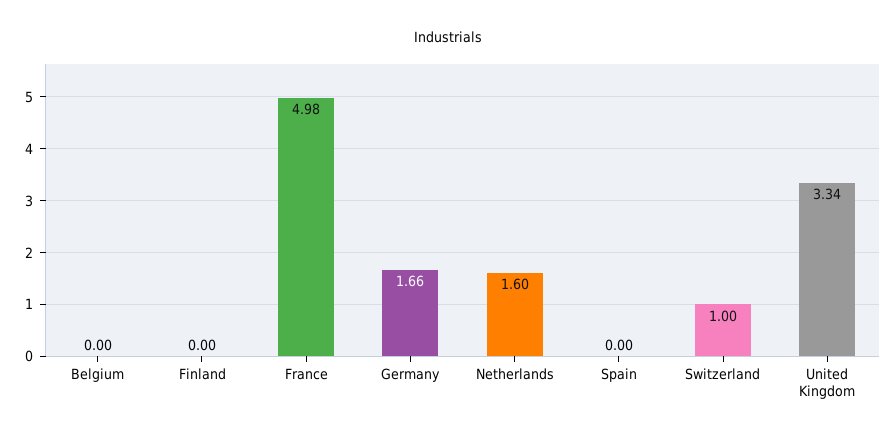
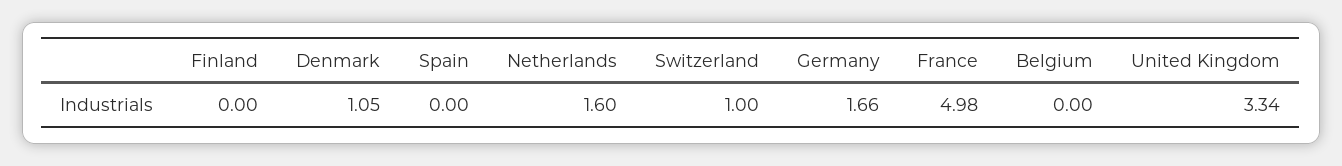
  {
    "Belgium": 0,
    "Finland": 0,
    "France": 4.98,
    "Germany": 1.66,
    "Netherlands": 1.6,
    "Spain": 0,
    "Switzerland": 1,
-   "United Kingdom": 3.34
+   "United Kingdom": 3.34,
+   "Denmark": 1.05
  }

